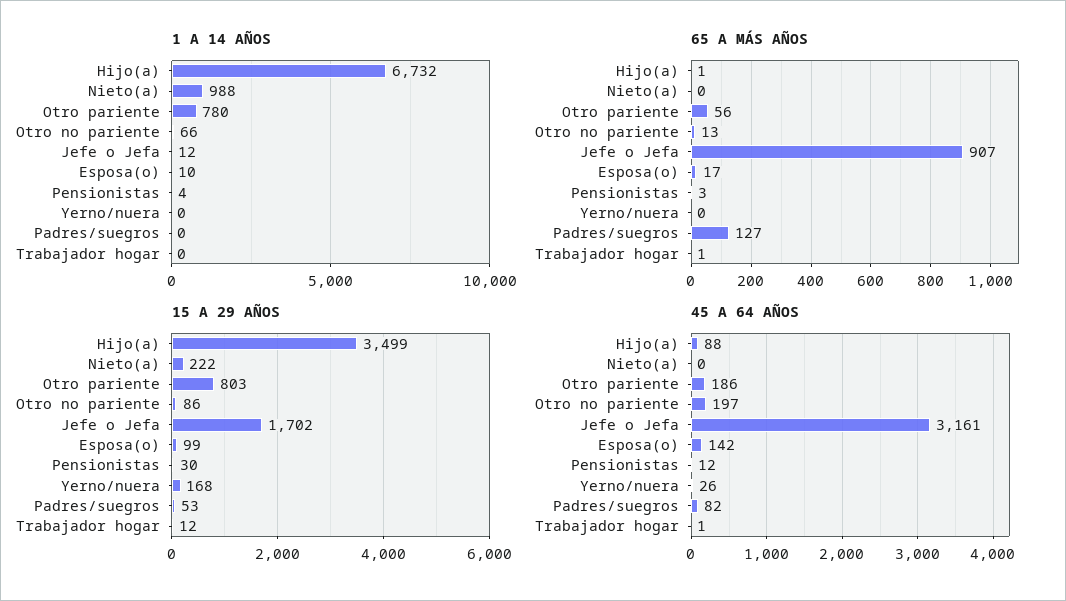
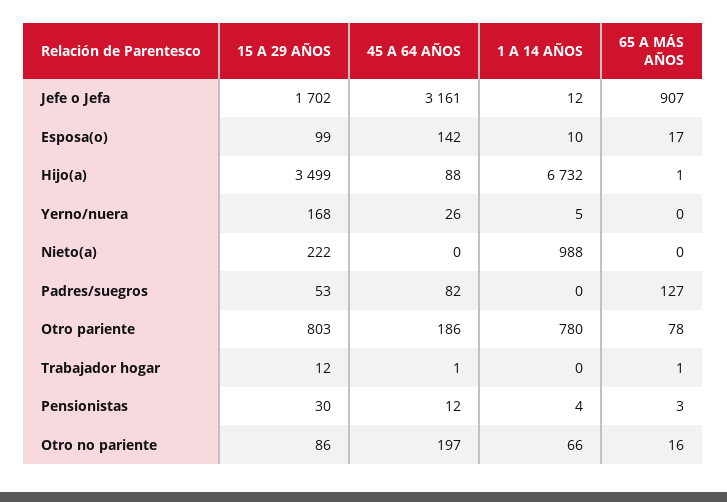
  {
    "1 A 14 AÑOS": {
      "Hijo(a)": 6732,
      "Nieto(a)": 988,
      "Otro pariente": 780,
      "Otro no pariente": 66,
      "Jefe o Jefa": 12,
      "Esposa(o)": 10,
      "Pensionistas": 4,
-     "Yerno/nuera": 0,
+     "Yerno/nuera": 5,
      "Padres/suegros": 0,
      "Trabajador hogar": 0
    },
    "65 A MÁS AÑOS": {
      "Hijo(a)": 1,
      "Nieto(a)": 0,
-     "Otro pariente": 56,
+     "Otro pariente": 78,
-     "Otro no pariente": 13,
+     "Otro no pariente": 16,
      "Jefe o Jefa": 907,
      "Esposa(o)": 17,
      "Pensionistas": 3,
      "Yerno/nuera": 0,
      "Padres/suegros": 127,
      "Trabajador hogar": 1
    },
    "15 A 29 AÑOS": {
      "Hijo(a)": 3499,
      "Nieto(a)": 222,
      "Otro pariente": 803,
      "Otro no pariente": 86,
      "Jefe o Jefa": 1702,
      "Esposa(o)": 99,
      "Pensionistas": 30,
      "Yerno/nuera": 168,
      "Padres/suegros": 53,
      "Trabajador hogar": 12
    },
    "45 A 64 AÑOS": {
      "Hijo(a)": 88,
      "Nieto(a)": 0,
      "Otro pariente": 186,
      "Otro no pariente": 197,
      "Jefe o Jefa": 3161,
      "Esposa(o)": 142,
      "Pensionistas": 12,
      "Yerno/nuera": 26,
      "Padres/suegros": 82,
      "Trabajador hogar": 1
    }
  }

